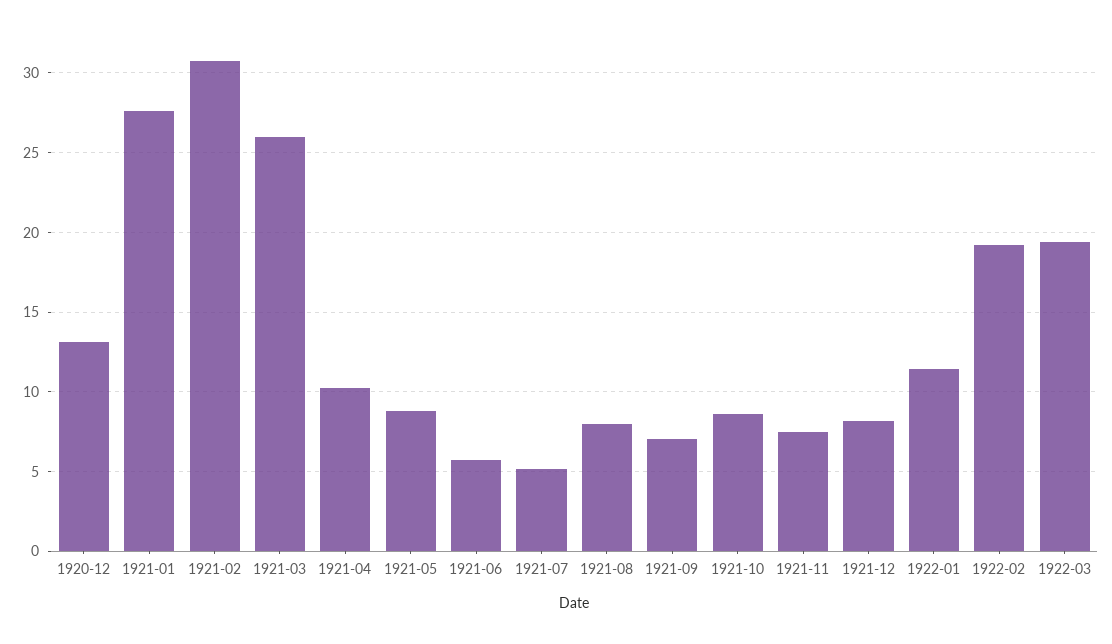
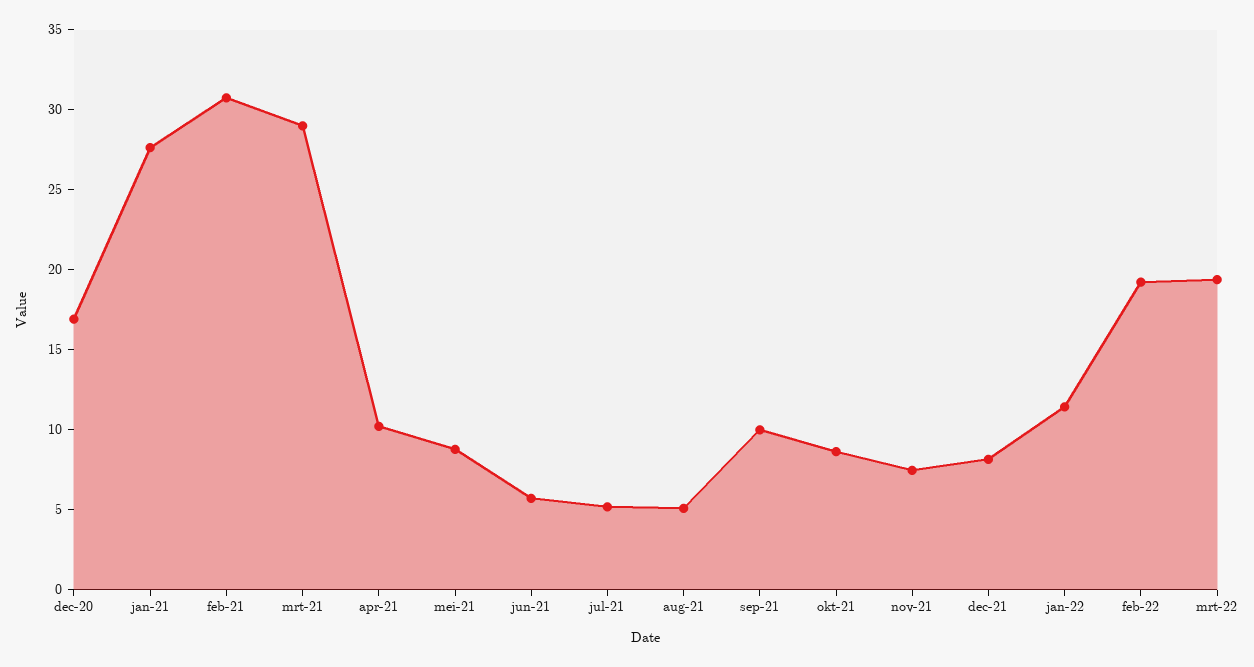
  {
-   "1920-12": 13,
+   "1920-12": 17,
    "1921-01": 27.5,
    "1921-02": 30.5,
-   "1921-03": 26,
+   "1921-03": 29,
    "1921-04": 10,
    "1921-05": 9,
    "1921-06": 5.5,
    "1921-07": 5,
-   "1921-08": 8,
+   "1921-08": 5,
-   "1921-09": 7,
+   "1921-09": 10,
    "1921-10": 8.5,
    "1921-11": 7.5,
    "1921-12": 8,
    "1922-01": 11.5,
    "1922-02": 19,
    "1922-03": 19.5
  }

